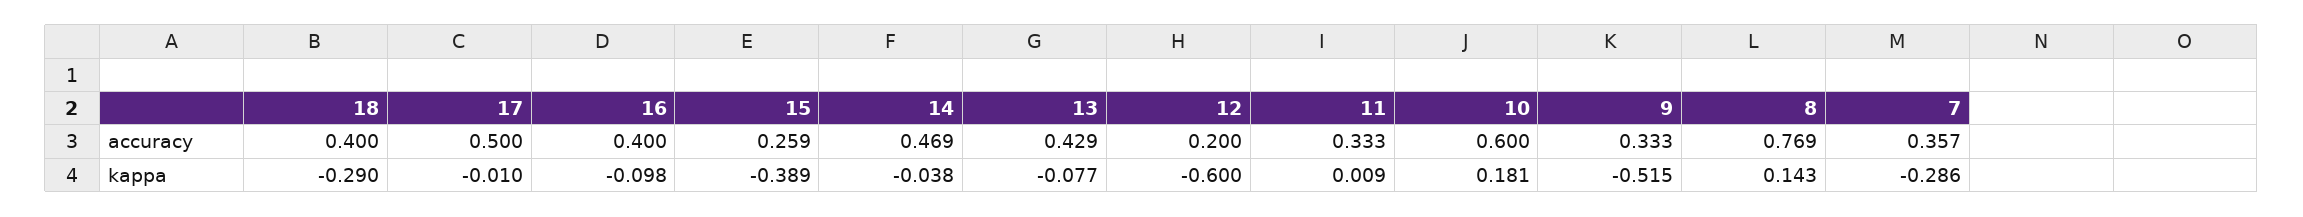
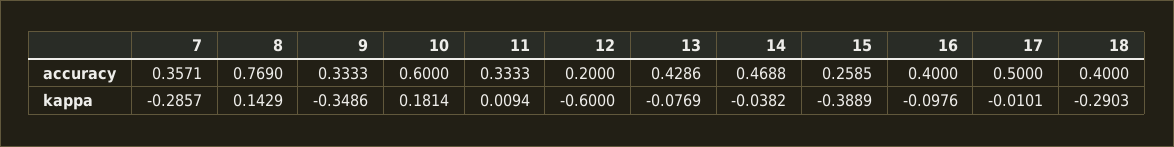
  {
    "18": {
      "accuracy": 0.4,
      "kappa": -0.2903
    },
    "17": {
      "accuracy": 0.5,
      "kappa": -0.0101
    },
    "16": {
      "accuracy": 0.4,
      "kappa": -0.0976
    },
    "15": {
      "accuracy": 0.2585,
      "kappa": -0.3889
    },
    "14": {
      "accuracy": 0.4688,
      "kappa": -0.0382
    },
    "13": {
      "accuracy": 0.4286,
      "kappa": -0.0769
    },
    "12": {
      "accuracy": 0.2,
      "kappa": -0.6
    },
    "11": {
      "accuracy": 0.3333,
      "kappa": 0.0094
    },
    "10": {
      "accuracy": 0.6,
      "kappa": 0.1814
    },
    "9": {
      "accuracy": 0.3333,
-     "kappa": -0.515
+     "kappa": -0.3486
    },
    "8": {
      "accuracy": 0.769,
      "kappa": 0.1429
    },
    "7": {
      "accuracy": 0.3571,
      "kappa": -0.2857
    }
  }

